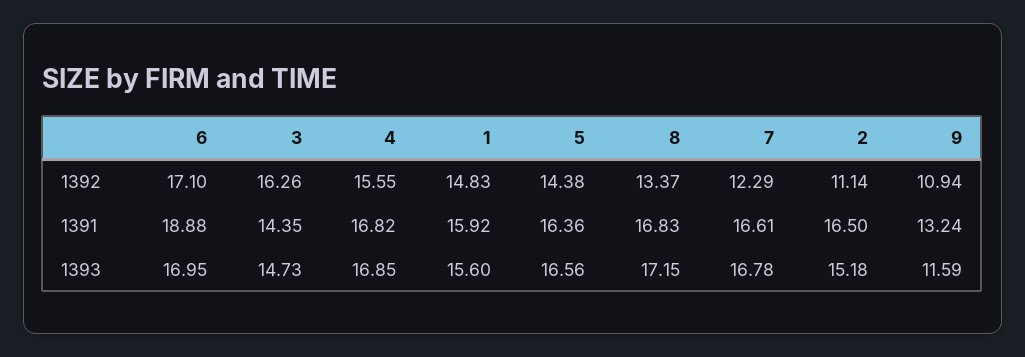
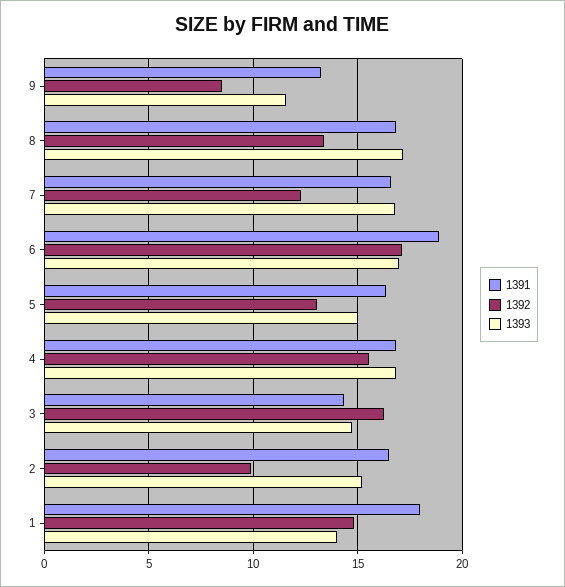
  {
    "1392": {
      "6": 17.1,
      "3": 16.26,
      "4": 15.55,
      "1": 14.83,
-     "5": 14.38,
+     "5": 13,
      "8": 13.37,
      "7": 12.29,
-     "2": 11.14,
+     "2": 10,
-     "9": 10.94
+     "9": 8.5
    },
    "1391": {
      "6": 18.88,
      "3": 14.35,
      "4": 16.82,
-     "1": 15.92,
+     "1": 18,
      "5": 16.36,
      "8": 16.83,
      "7": 16.61,
      "2": 16.5,
      "9": 13.24
    },
    "1393": {
      "6": 16.95,
      "3": 14.73,
      "4": 16.85,
-     "1": 15.6,
+     "1": 14,
-     "5": 16.56,
+     "5": 15,
      "8": 17.15,
      "7": 16.78,
      "2": 15.18,
      "9": 11.59
    }
  }

